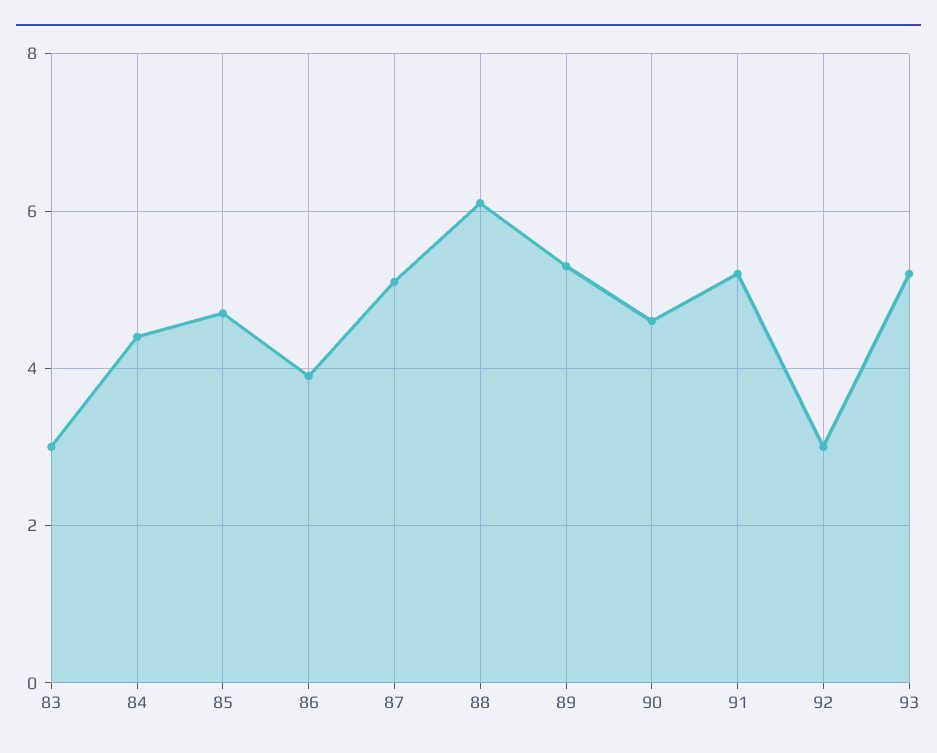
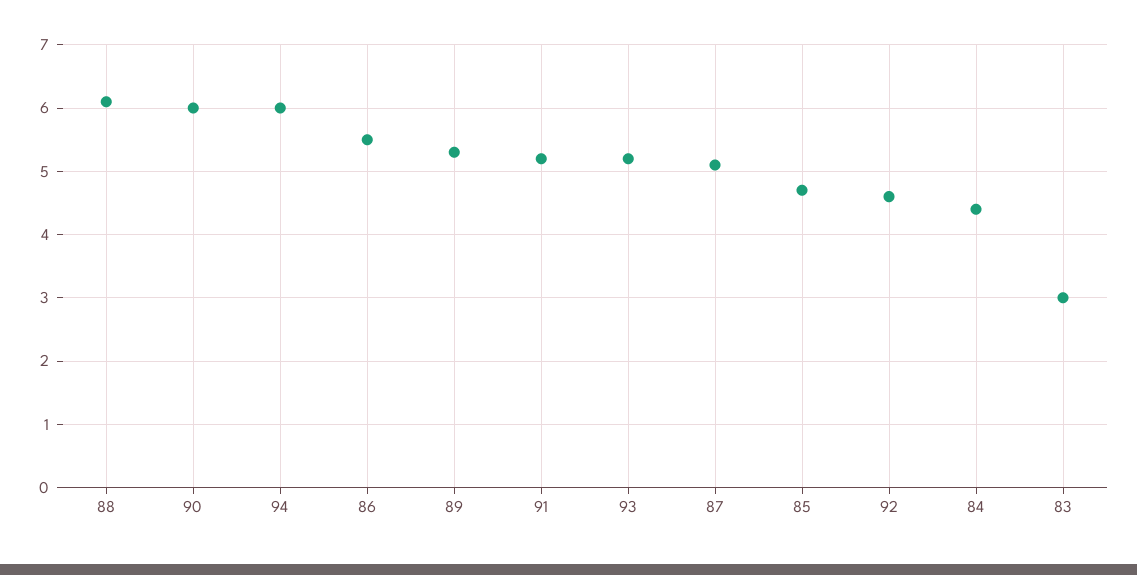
  {
    "83": 3,
    "84": 4.4,
    "85": 4.7,
-   "86": 4,
+   "86": 5.5,
    "87": 5.1,
    "88": 6.1,
    "89": 5.3,
-   "90": 4.5,
+   "90": 6,
    "91": 5.2,
-   "92": 3,
+   "92": 4.6,
-   "93": 5.2
+   "93": 5.2,
+   "94": 6
  }

